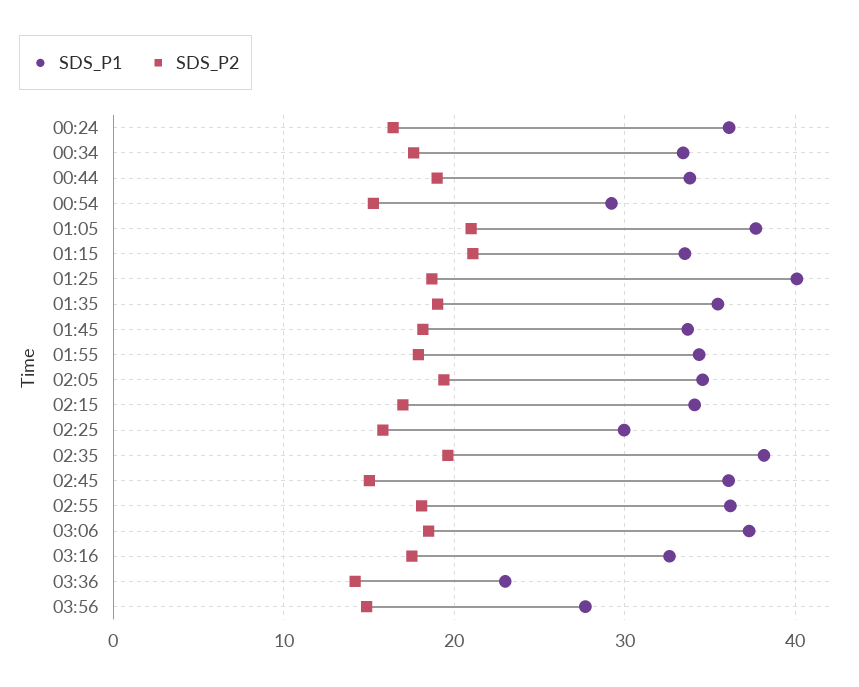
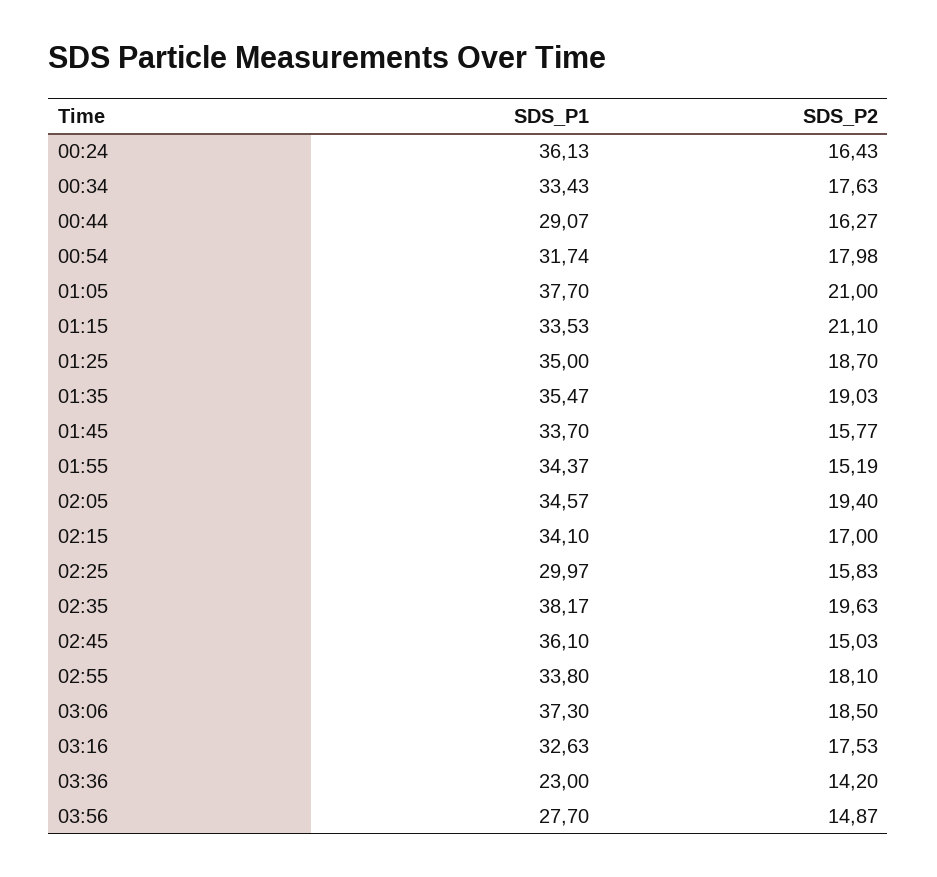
  {
    "SDS_P1": {
      "00:24": 36.13,
      "00:34": 33.43,
-     "00:44": 34,
+     "00:44": 29.07,
-     "00:54": 29,
+     "00:54": 31.74,
      "01:05": 37.7,
      "01:15": 33.53,
-     "01:25": 40,
+     "01:25": 35,
      "01:35": 35.47,
      "01:45": 33.7,
      "01:55": 34.37,
      "02:05": 34.57,
      "02:15": 34.1,
      "02:25": 29.97,
      "02:35": 38.17,
      "02:45": 36.1,
-     "02:55": 36,
+     "02:55": 33.8,
      "03:06": 37.3,
      "03:16": 32.63,
      "03:36": 23,
      "03:56": 27.7
    },
    "SDS_P2": {
      "00:24": 16.43,
      "00:34": 17.63,
-     "00:44": 19,
+     "00:44": 16.27,
-     "00:54": 15,
+     "00:54": 17.98,
      "01:05": 21,
      "01:15": 21.1,
      "01:25": 18.7,
      "01:35": 19.03,
-     "01:45": 18,
+     "01:45": 15.77,
-     "01:55": 18,
+     "01:55": 15.19,
      "02:05": 19.4,
      "02:15": 17,
      "02:25": 15.83,
      "02:35": 19.63,
      "02:45": 15.03,
      "02:55": 18.1,
      "03:06": 18.5,
      "03:16": 17.53,
      "03:36": 14.2,
      "03:56": 14.87
    }
  }

